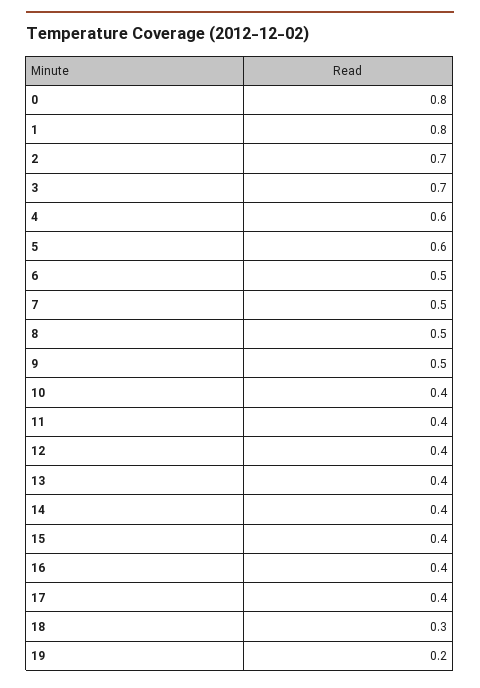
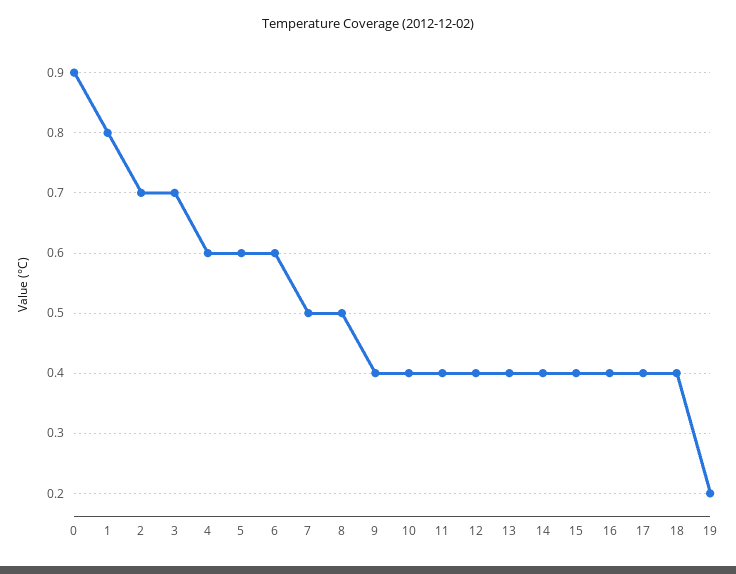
  {
-   "0": 0.8,
+   "0": 0.9,
    "1": 0.8,
    "2": 0.7,
    "3": 0.7,
    "4": 0.6,
    "5": 0.6,
-   "6": 0.5,
+   "6": 0.6,
    "7": 0.5,
    "8": 0.5,
-   "9": 0.5,
+   "9": 0.4,
    "10": 0.4,
    "11": 0.4,
    "12": 0.4,
    "13": 0.4,
    "14": 0.4,
    "15": 0.4,
    "16": 0.4,
    "17": 0.4,
-   "18": 0.3,
+   "18": 0.4,
    "19": 0.2
  }

